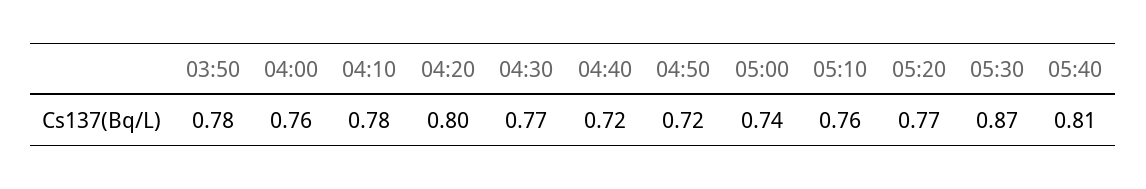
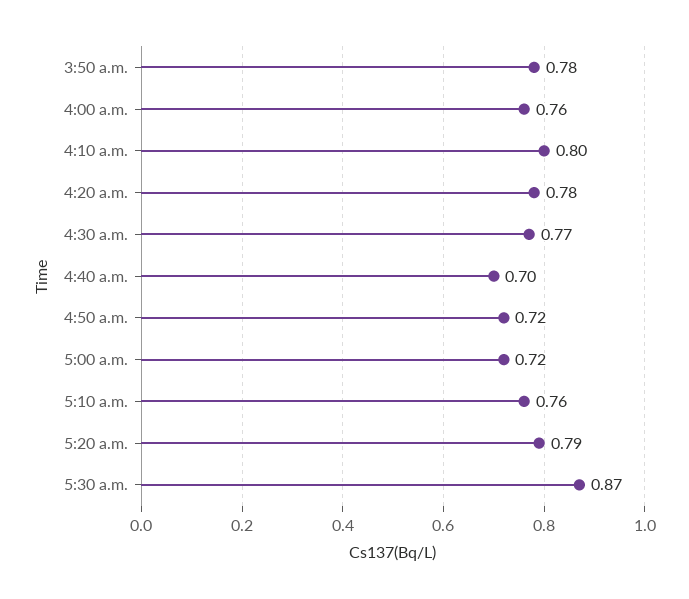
  {
    "03:50": 0.78,
    "04:00": 0.76,
-   "04:10": 0.78,
+   "04:10": 0.8,
-   "04:20": 0.8,
+   "04:20": 0.78,
    "04:30": 0.77,
-   "04:40": 0.72,
+   "04:40": 0.7,
    "04:50": 0.72,
-   "05:00": 0.74,
+   "05:00": 0.72,
    "05:10": 0.76,
-   "05:20": 0.77,
+   "05:20": 0.79,
-   "05:30": 0.87,
+   "05:30": 0.87
-   "05:40": 0.81
  }

